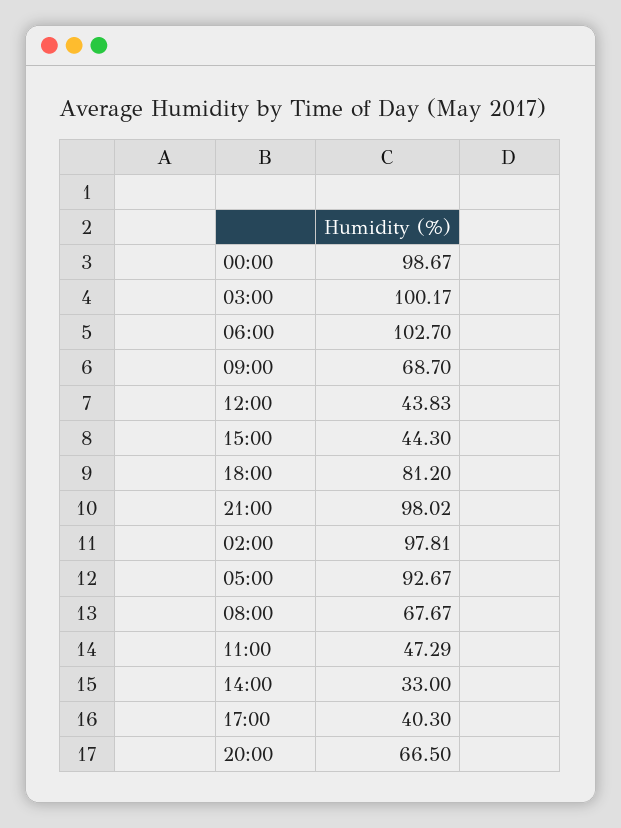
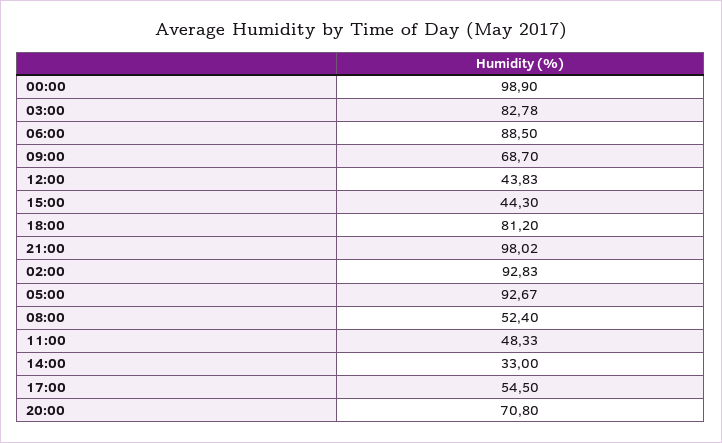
  {
-   "00:00": 98.67,
+   "00:00": 98.9,
-   "03:00": 100.17,
+   "03:00": 82.78,
-   "06:00": 102.7,
+   "06:00": 88.5,
    "09:00": 68.7,
    "12:00": 43.83,
    "15:00": 44.3,
    "18:00": 81.2,
    "21:00": 98.02,
-   "02:00": 97.81,
+   "02:00": 92.83,
    "05:00": 92.67,
-   "08:00": 67.67,
+   "08:00": 52.4,
-   "11:00": 47.29,
+   "11:00": 48.33,
    "14:00": 33,
-   "17:00": 40.3,
+   "17:00": 54.5,
-   "20:00": 66.5
+   "20:00": 70.8
  }

